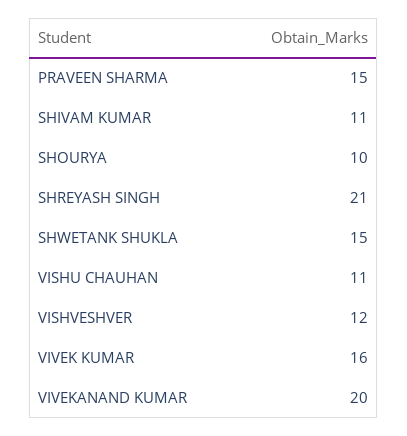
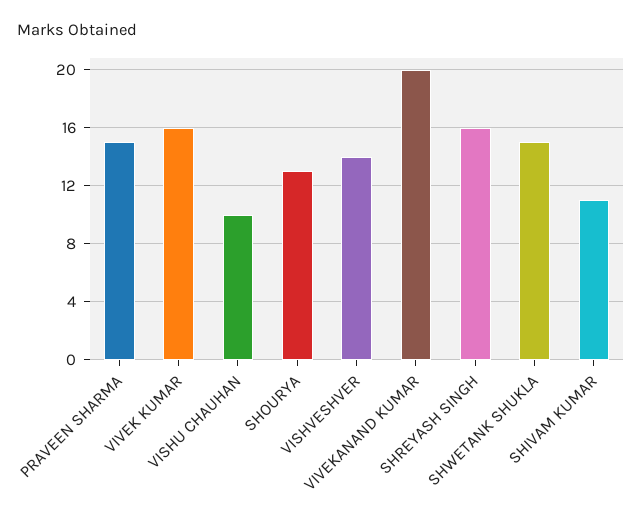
  {
    "PRAVEEN SHARMA": 15,
    "SHIVAM KUMAR": 11,
-   "SHOURYA": 10,
+   "SHOURYA": 13,
-   "SHREYASH SINGH": 21,
+   "SHREYASH SINGH": 16,
    "SHWETANK SHUKLA": 15,
-   "VISHU CHAUHAN": 11,
+   "VISHU CHAUHAN": 10,
-   "VISHVESHVER": 12,
+   "VISHVESHVER": 14,
    "VIVEK KUMAR": 16,
    "VIVEKANAND KUMAR": 20
  }

